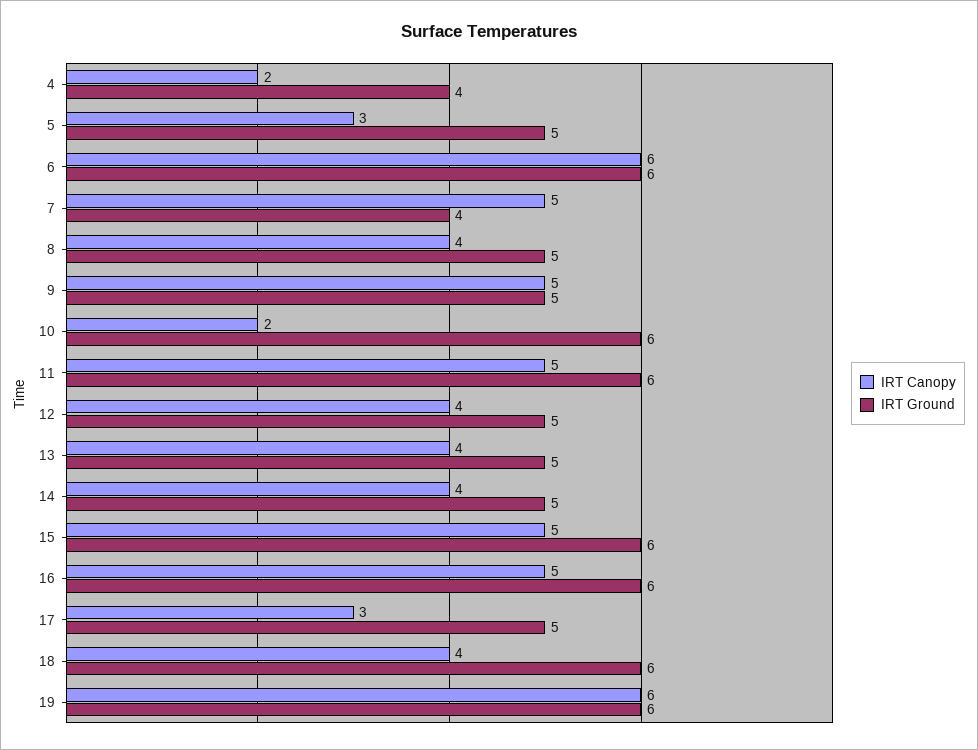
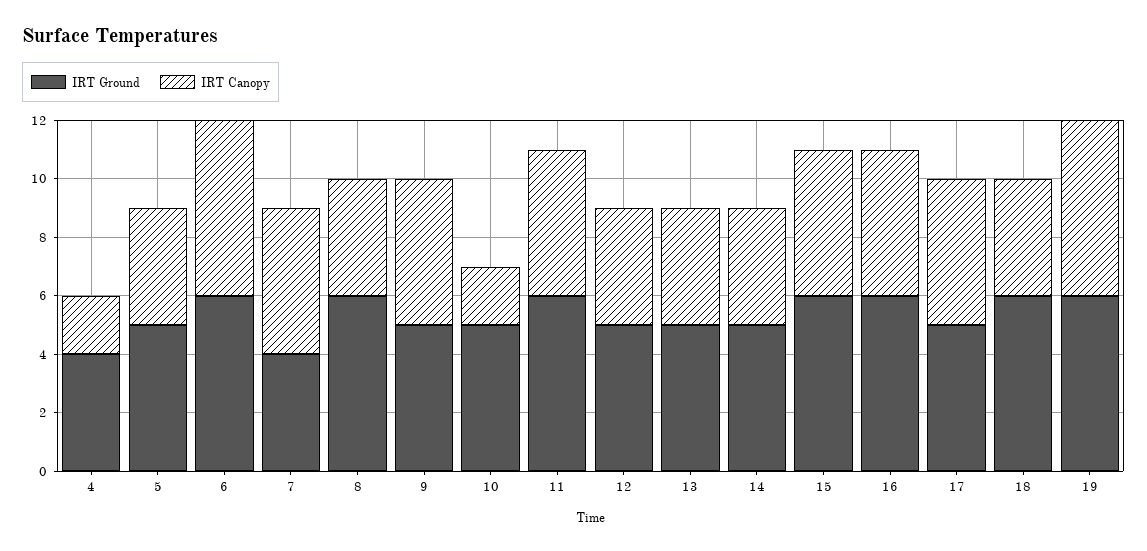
  {
    "IRT Canopy": {
      "4": 2,
-     "5": 3,
+     "5": 4,
      "6": 6,
      "7": 5,
      "8": 4,
      "9": 5,
      "10": 2,
      "11": 5,
      "12": 4,
      "13": 4,
      "14": 4,
      "15": 5,
      "16": 5,
-     "17": 3,
+     "17": 5,
      "18": 4,
      "19": 6
    },
    "IRT Ground": {
      "4": 4,
      "5": 5,
      "6": 6,
      "7": 4,
-     "8": 5,
+     "8": 6,
      "9": 5,
-     "10": 6,
+     "10": 5,
      "11": 6,
      "12": 5,
      "13": 5,
      "14": 5,
      "15": 6,
      "16": 6,
      "17": 5,
      "18": 6,
      "19": 6
    }
  }

